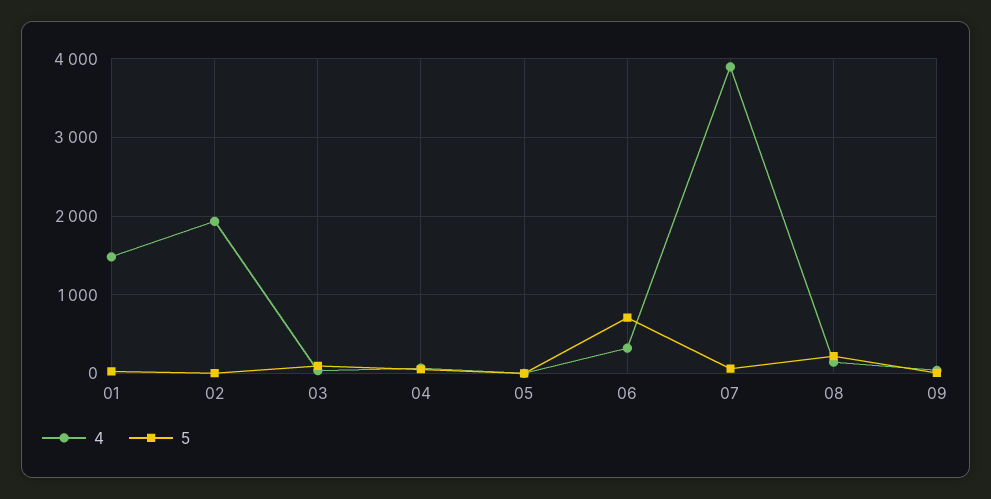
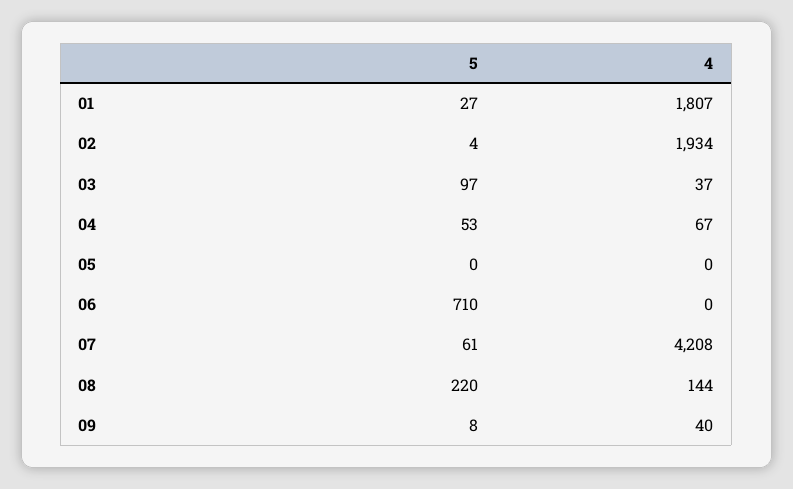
  {
    "4": {
-     "01": 1500,
+     "01": 1807,
      "02": 1934,
      "03": 37,
      "04": 67,
      "05": 0,
-     "06": 300,
+     "06": 0,
-     "07": 3900,
+     "07": 4208,
      "08": 144,
      "09": 40
    },
    "5": {
      "01": 27,
      "02": 4,
      "03": 97,
      "04": 53,
      "05": 0,
      "06": 710,
      "07": 61,
      "08": 220,
      "09": 8
    }
  }

